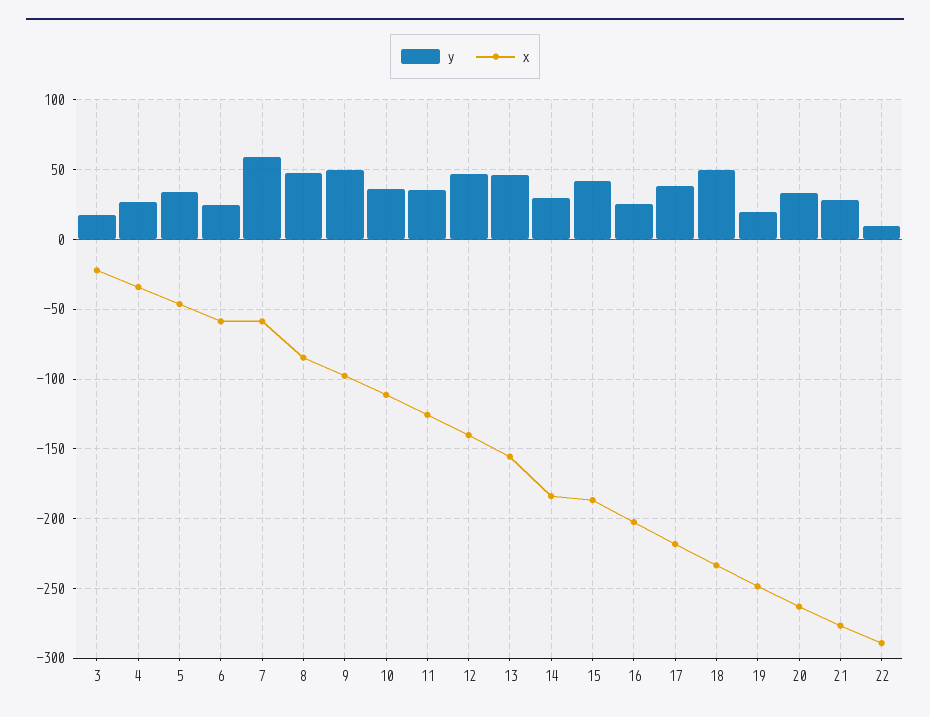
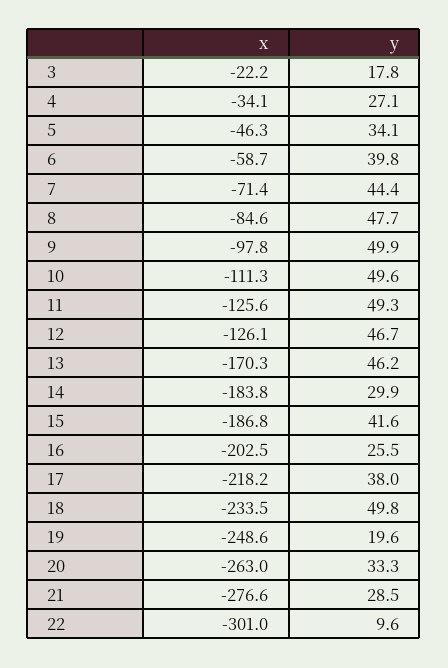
  {
    "y": {
      "3": 17.8,
      "4": 27.1,
      "5": 34.1,
-     "6": 25,
+     "6": 39.8,
-     "7": 60,
+     "7": 44.4,
      "8": 47.7,
      "9": 49.9,
-     "10": 35,
+     "10": 49.6,
-     "11": 35,
+     "11": 49.3,
      "12": 46.7,
      "13": 46.2,
      "14": 29.9,
      "15": 41.6,
      "16": 25.5,
      "17": 38,
      "18": 49.8,
      "19": 19.6,
      "20": 33.3,
      "21": 28.5,
      "22": 9.6
    },
    "x": {
      "3": -22.2,
      "4": -34.1,
      "5": -46.3,
      "6": -58.7,
-     "7": -60,
+     "7": -71.4,
      "8": -84.6,
      "9": -97.8,
      "10": -111.3,
      "11": -125.6,
-     "12": -140,
+     "12": -126.1,
-     "13": -155,
+     "13": -170.3,
      "14": -183.8,
      "15": -186.8,
      "16": -202.5,
      "17": -218.2,
      "18": -233.5,
      "19": -248.6,
      "20": -263,
      "21": -276.6,
-     "22": -290
+     "22": -301
    }
  }

